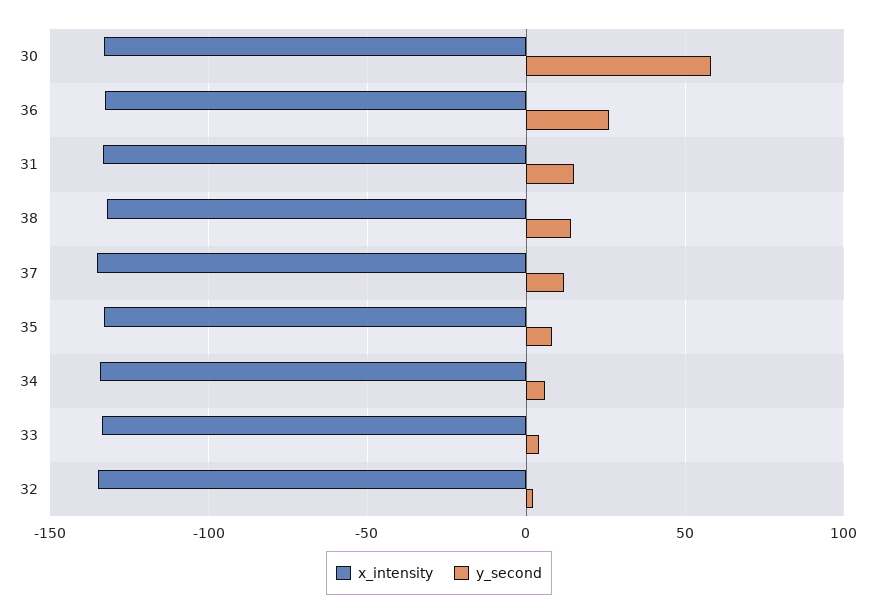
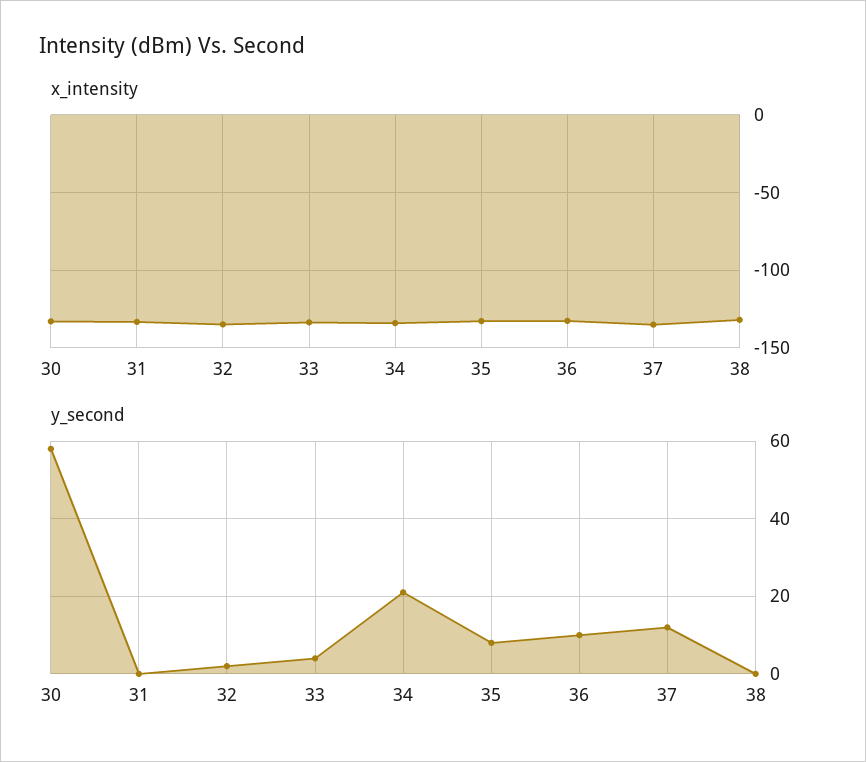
  {
    "x_intensity": {
      "30": -135,
      "36": -135,
      "31": -135,
      "38": -130,
      "37": -135,
      "35": -135,
      "34": -135,
      "33": -135,
      "32": -135
    },
    "y_second": {
      "30": 60,
-     "36": 25,
+     "36": 10,
-     "31": 15,
+     "31": 0,
-     "38": 15,
+     "38": 0,
      "37": 10,
      "35": 10,
-     "34": 5,
+     "34": 20,
      "33": 5,
      "32": 0
    }
  }

